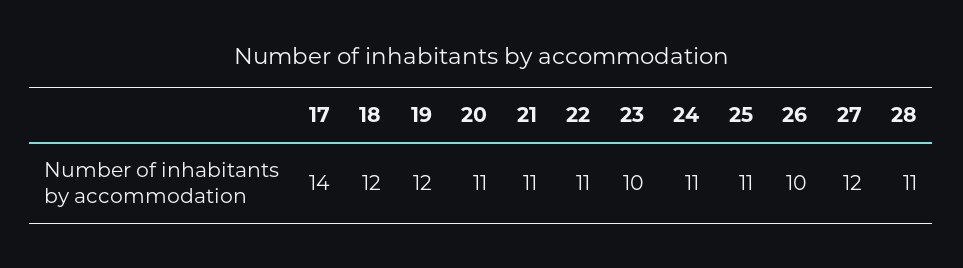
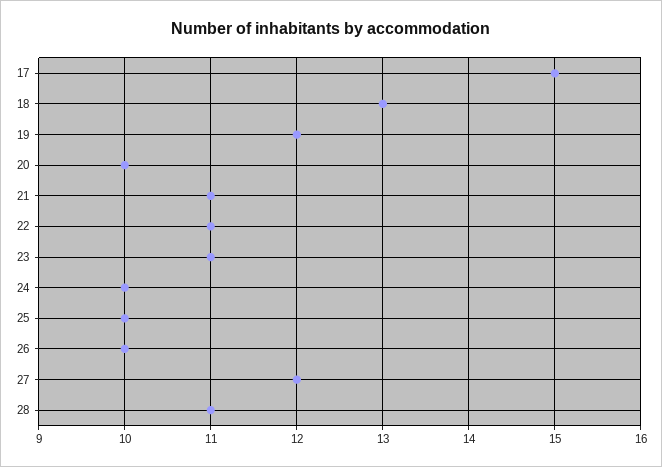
  {
-   "17": 14,
+   "17": 15,
-   "18": 12,
+   "18": 13,
    "19": 12,
-   "20": 11,
+   "20": 10,
    "21": 11,
    "22": 11,
-   "23": 10,
+   "23": 11,
-   "24": 11,
+   "24": 10,
-   "25": 11,
+   "25": 10,
    "26": 10,
    "27": 12,
    "28": 11
  }

